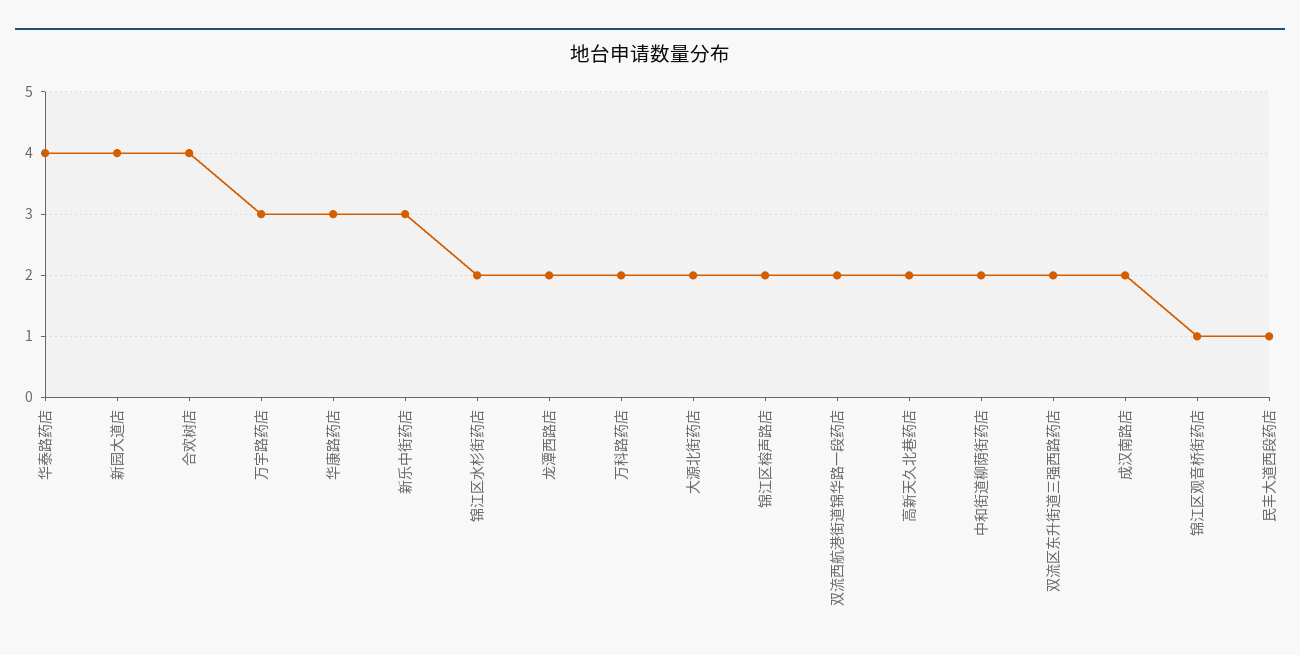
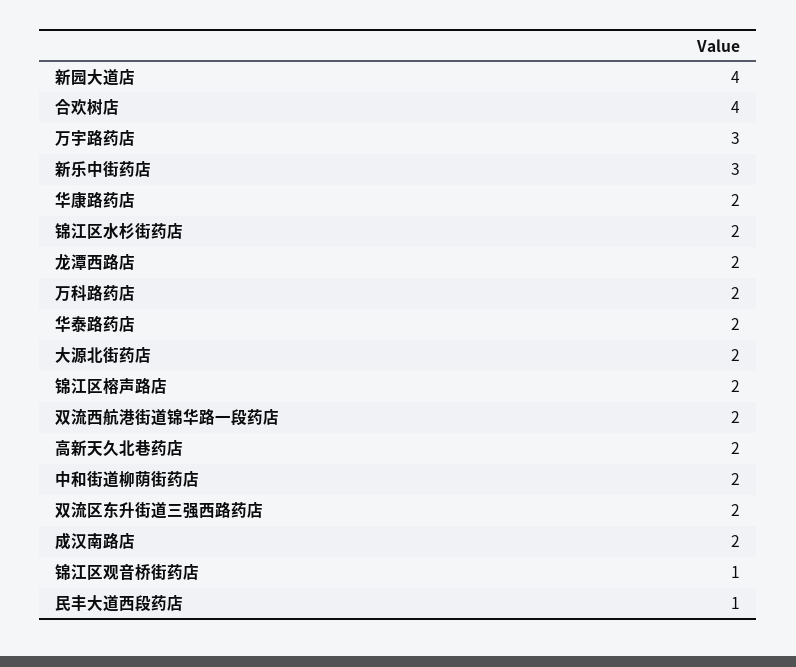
  {
-   "华泰路药店": 4,
+   "华泰路药店": 2,
    "新园大道店": 4,
    "合欢树店": 4,
    "万宇路药店": 3,
-   "华康路药店": 3,
+   "华康路药店": 2,
    "新乐中街药店": 3,
    "锦江区水杉街药店": 2,
    "龙潭西路店": 2,
    "万科路药店": 2,
    "大源北街药店": 2,
    "锦江区榕声路店": 2,
    "双流西航港街道锦华路一段药店": 2,
    "高新天久北巷药店": 2,
    "中和街道柳荫街药店": 2,
    "双流区东升街道三强西路药店": 2,
    "成汉南路店": 2,
    "锦江区观音桥街药店": 1,
    "民丰大道西段药店": 1
  }

